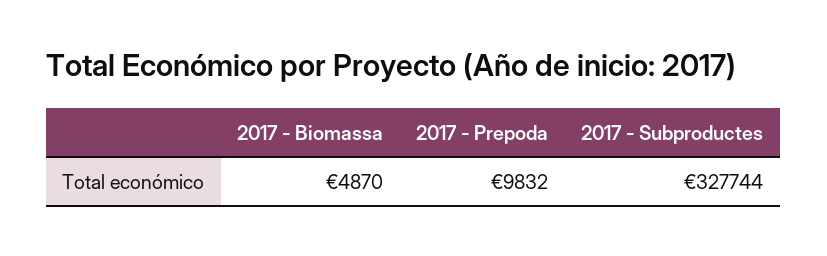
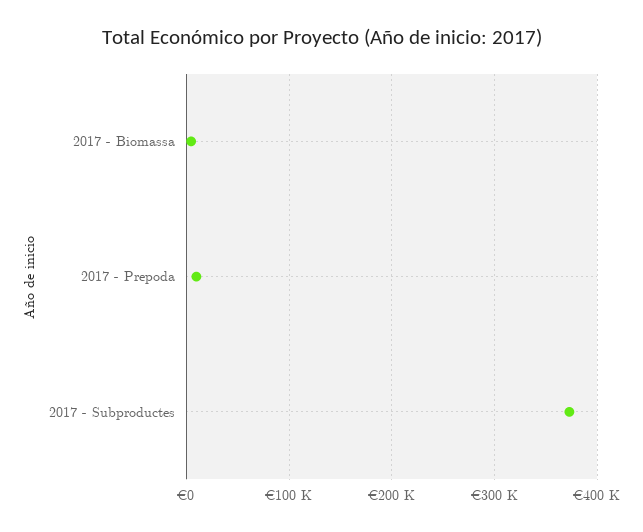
  {
    "2017 - Biomassa": 4870,
    "2017 - Prepoda": 9832,
-   "2017 - Subproductes": 327744
+   "2017 - Subproductes": 370000
  }

